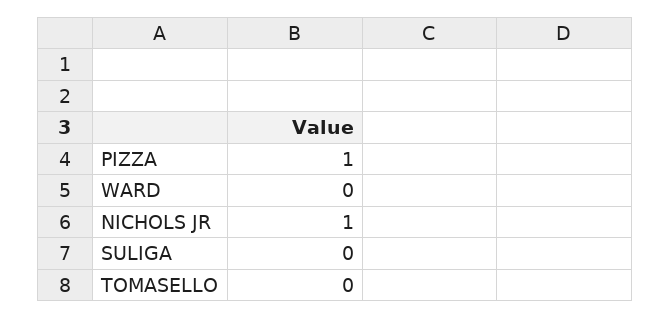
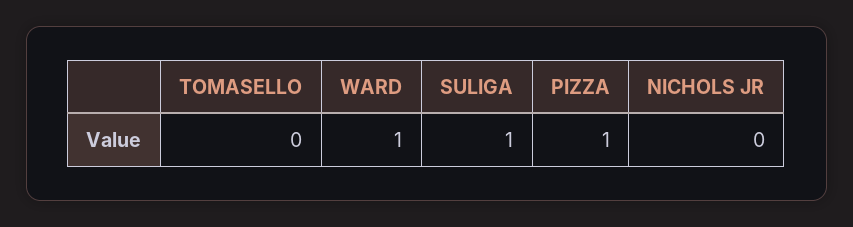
  {
    "PIZZA": 1,
-   "WARD": 0,
+   "WARD": 1,
-   "NICHOLS JR": 1,
+   "NICHOLS JR": 0,
-   "SULIGA": 0,
+   "SULIGA": 1,
    "TOMASELLO": 0
  }

